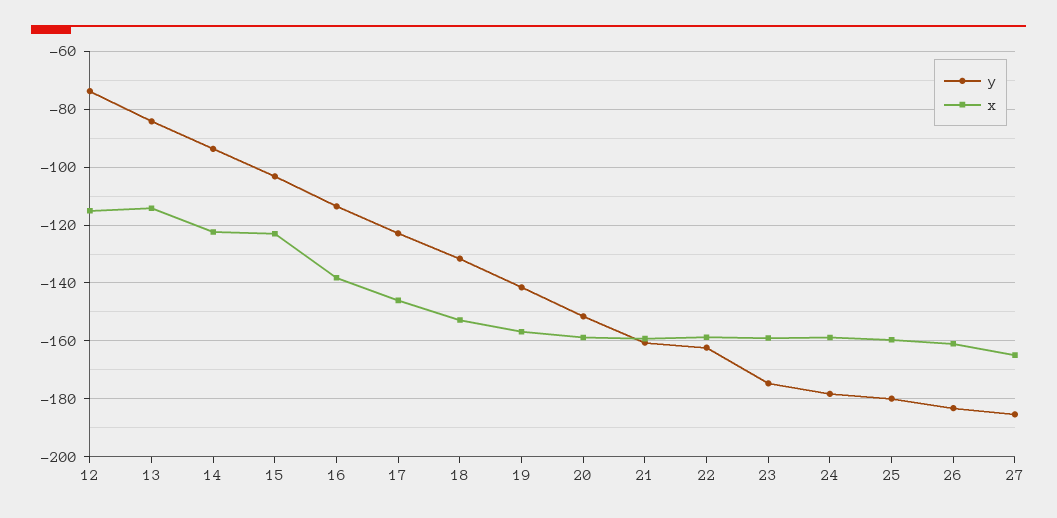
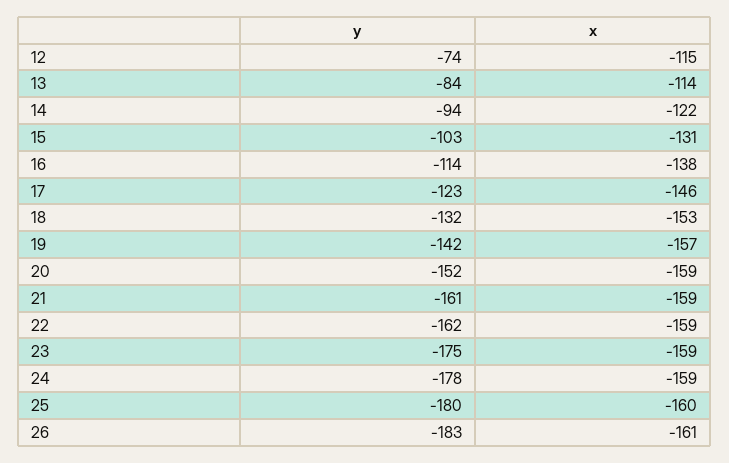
  {
    "y": {
      "12": -74,
      "13": -84,
      "14": -94,
      "15": -103,
      "16": -114,
      "17": -123,
      "18": -132,
      "19": -142,
      "20": -152,
      "21": -161,
      "22": -162,
      "23": -175,
      "24": -178,
      "25": -180,
-     "26": -183,
+     "26": -183
-     "27": -185
    },
    "x": {
      "12": -115,
      "13": -114,
      "14": -122,
-     "15": -122.5,
+     "15": -131,
      "16": -138,
      "17": -146,
      "18": -153,
      "19": -157,
      "20": -159,
      "21": -159,
      "22": -159,
      "23": -159,
      "24": -159,
      "25": -160,
-     "26": -161,
+     "26": -161
-     "27": -165
    }
  }

